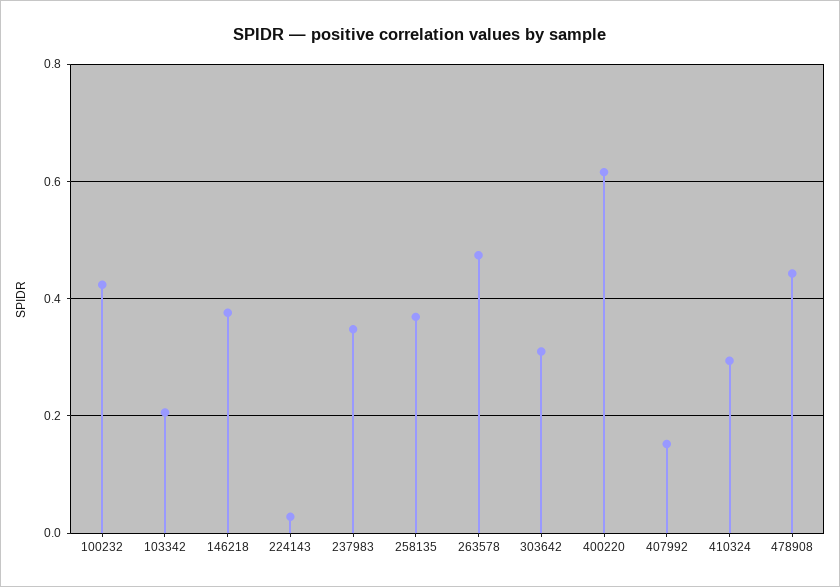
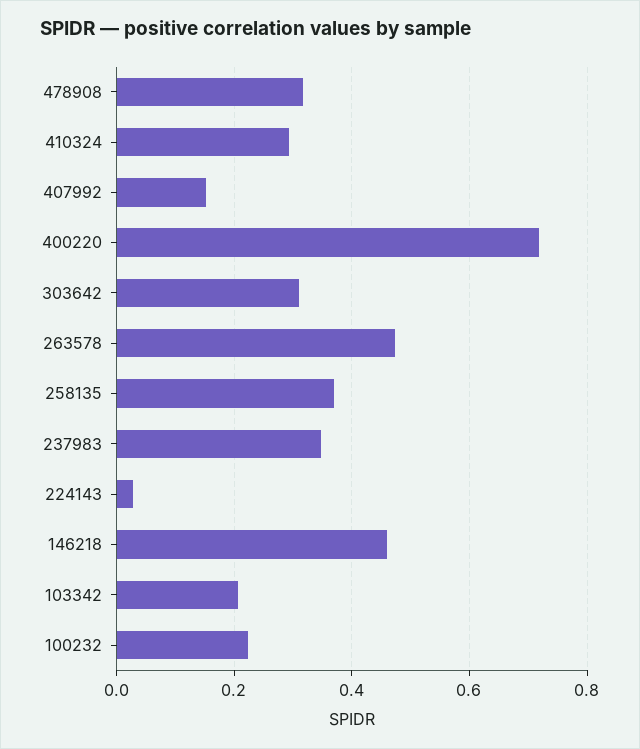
  {
-   "100232": 0.42,
+   "100232": 0.22,
    "103342": 0.2,
-   "146218": 0.38,
+   "146218": 0.46,
    "224143": 0.02,
    "237983": 0.34,
    "258135": 0.36,
    "263578": 0.48,
    "303642": 0.32,
-   "400220": 0.62,
+   "400220": 0.72,
    "407992": 0.16,
    "410324": 0.3,
-   "478908": 0.44
+   "478908": 0.32
  }

